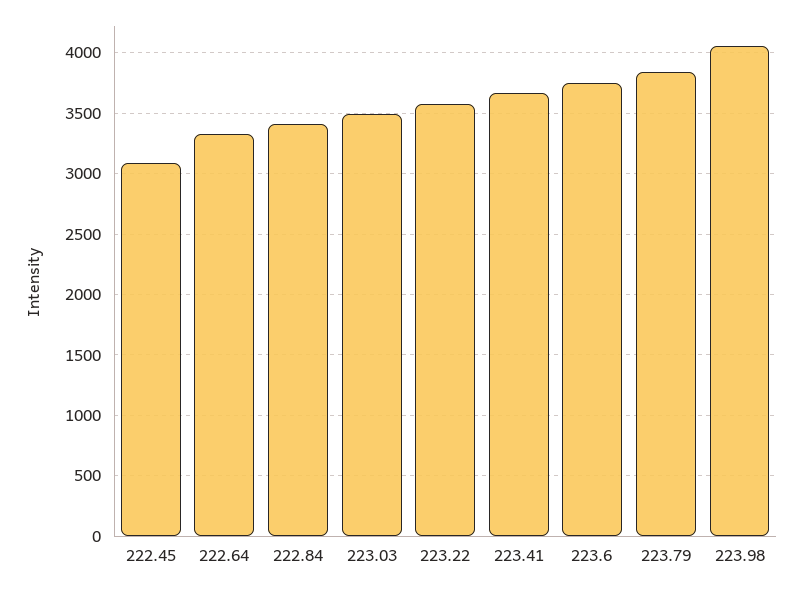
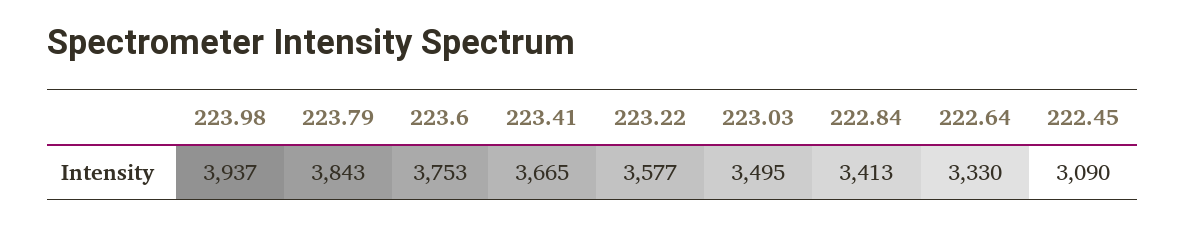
  {
    "222.45": 3090,
    "222.64": 3330,
    "222.84": 3413,
    "223.03": 3495,
    "223.22": 3577,
    "223.41": 3665,
    "223.6": 3753,
    "223.79": 3843,
-   "223.98": 4050
+   "223.98": 3937
  }

